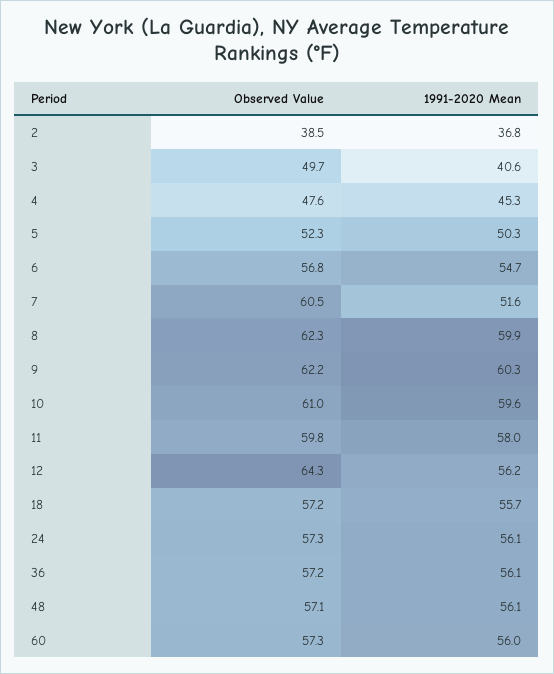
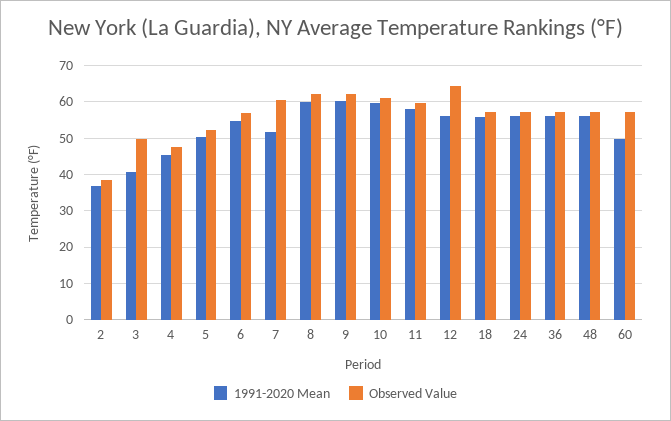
  {
    "Observed Value": {
      "2": 38.5,
      "3": 49.7,
      "4": 47.6,
      "5": 52.3,
      "6": 56.8,
      "7": 60.5,
      "8": 62.3,
      "9": 62.2,
      "10": 61,
      "11": 59.8,
      "12": 64.3,
      "18": 57.2,
      "24": 57.3,
      "36": 57.2,
      "48": 57.1,
      "60": 57.3
    },
    "1991-2020 Mean": {
      "2": 36.8,
      "3": 40.6,
      "4": 45.3,
      "5": 50.3,
      "6": 54.7,
      "7": 51.6,
      "8": 59.9,
      "9": 60.3,
      "10": 59.6,
      "11": 58,
      "12": 56.2,
      "18": 55.7,
      "24": 56.1,
      "36": 56.1,
      "48": 56.1,
-     "60": 56
+     "60": 50
    }
  }

